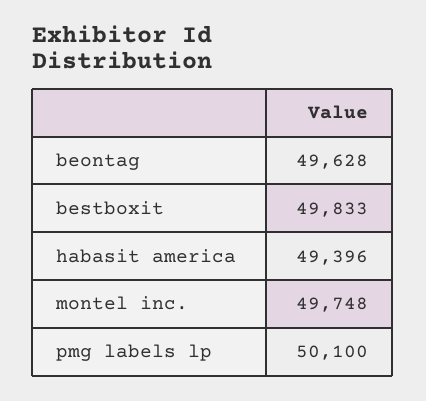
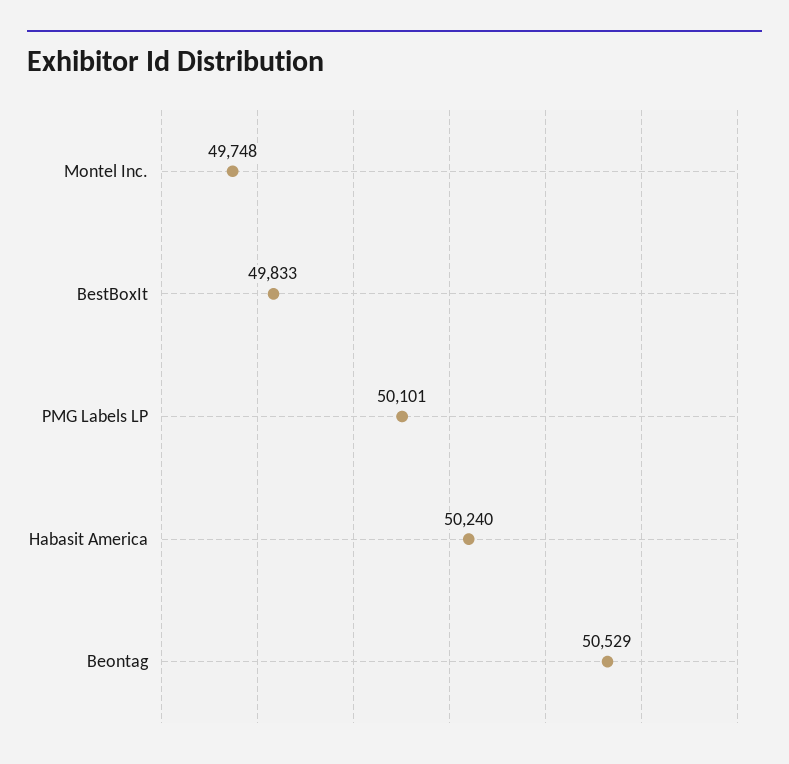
  {
-   "beontag": 49628,
+   "beontag": 50529,
    "bestboxit": 49833,
-   "habasit america": 49396,
+   "habasit america": 50240,
    "montel inc.": 49748,
-   "pmg labels lp": 50100
+   "pmg labels lp": 50101
  }

